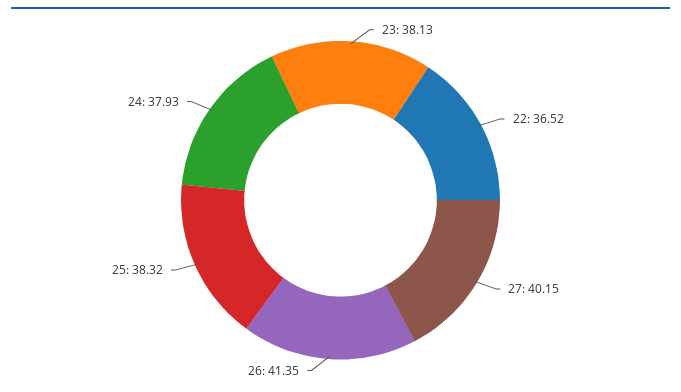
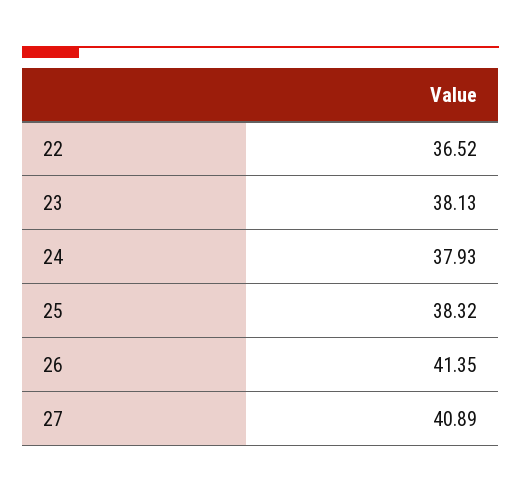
  {
    "23": 38.13,
    "22": 36.52,
-   "27": 40.15,
+   "27": 40.89,
    "26": 41.35,
    "25": 38.32,
    "24": 37.93
  }

